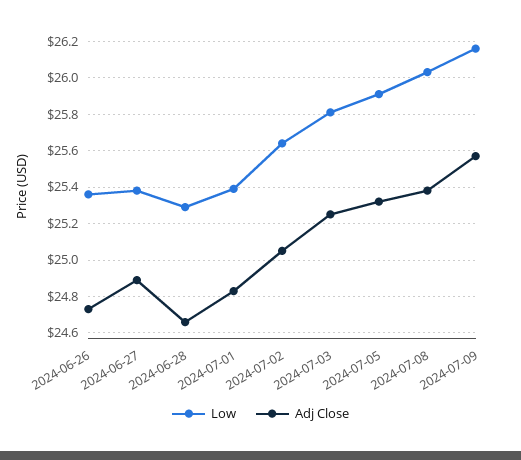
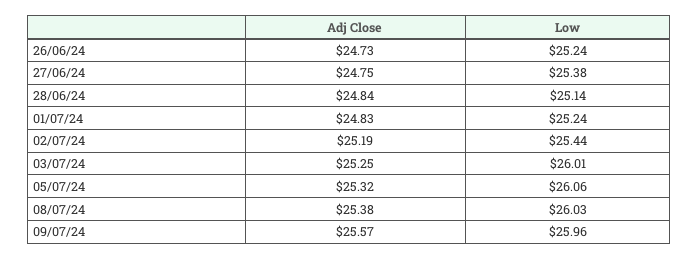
  {
    "Low": {
-     "2024-06-26": 25.35,
+     "2024-06-26": 25.24,
      "2024-06-27": 25.38,
-     "2024-06-28": 25.3,
+     "2024-06-28": 25.14,
-     "2024-07-01": 25.4,
+     "2024-07-01": 25.24,
-     "2024-07-02": 25.65,
+     "2024-07-02": 25.44,
-     "2024-07-03": 25.8,
+     "2024-07-03": 26.01,
-     "2024-07-05": 25.9,
+     "2024-07-05": 26.06,
      "2024-07-08": 26.03,
-     "2024-07-09": 26.15
+     "2024-07-09": 25.96
    },
    "Adj Close": {
      "2024-06-26": 24.73,
-     "2024-06-27": 24.9,
+     "2024-06-27": 24.75,
-     "2024-06-28": 24.65,
+     "2024-06-28": 24.84,
      "2024-07-01": 24.83,
-     "2024-07-02": 25.05,
+     "2024-07-02": 25.19,
      "2024-07-03": 25.25,
      "2024-07-05": 25.32,
      "2024-07-08": 25.38,
      "2024-07-09": 25.57
    }
  }

